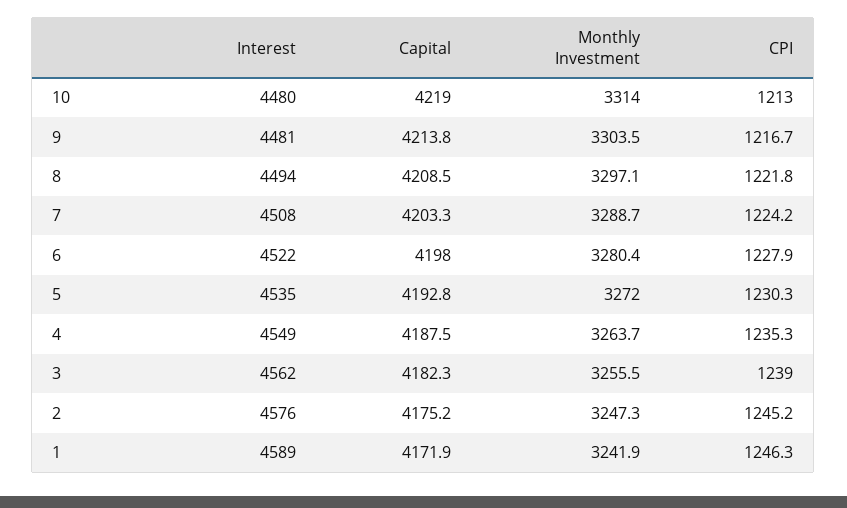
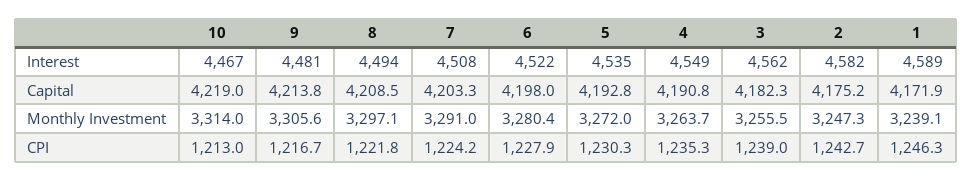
  {
    "Interest": {
-     "10": 4480,
+     "10": 4467,
      "9": 4481,
      "8": 4494,
      "7": 4508,
      "6": 4522,
      "5": 4535,
      "4": 4549,
      "3": 4562,
-     "2": 4576,
+     "2": 4582,
      "1": 4589
    },
    "Capital": {
      "10": 4219,
      "9": 4213.8,
      "8": 4208.5,
      "7": 4203.3,
      "6": 4198,
      "5": 4192.8,
-     "4": 4187.5,
+     "4": 4190.8,
      "3": 4182.3,
      "2": 4175.2,
      "1": 4171.9
    },
    "Monthly Investment": {
      "10": 3314,
-     "9": 3303.5,
+     "9": 3305.6,
      "8": 3297.1,
-     "7": 3288.7,
+     "7": 3291,
      "6": 3280.4,
      "5": 3272,
      "4": 3263.7,
      "3": 3255.5,
      "2": 3247.3,
-     "1": 3241.9
+     "1": 3239.1
    },
    "CPI": {
      "10": 1213,
      "9": 1216.7,
      "8": 1221.8,
      "7": 1224.2,
      "6": 1227.9,
      "5": 1230.3,
      "4": 1235.3,
      "3": 1239,
-     "2": 1245.2,
+     "2": 1242.7,
      "1": 1246.3
    }
  }

